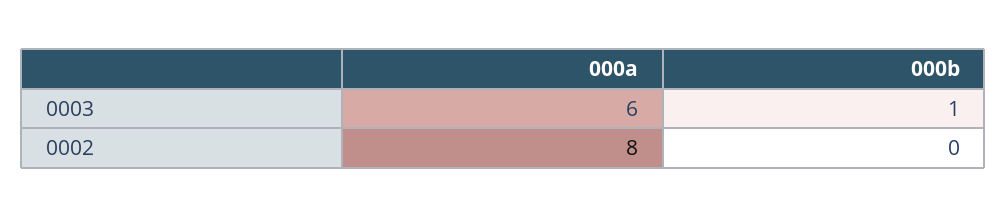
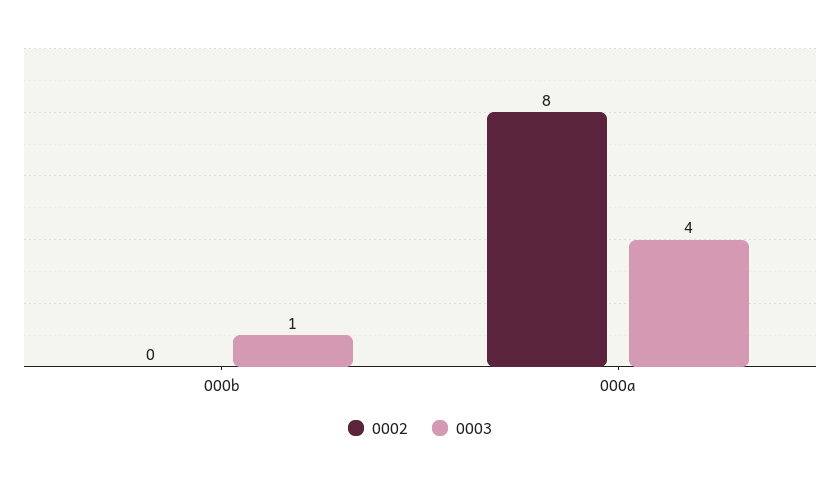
  {
    "0003": {
-     "000a": 6,
+     "000a": 4,
      "000b": 1
    },
    "0002": {
      "000a": 8,
      "000b": 0
    }
  }

